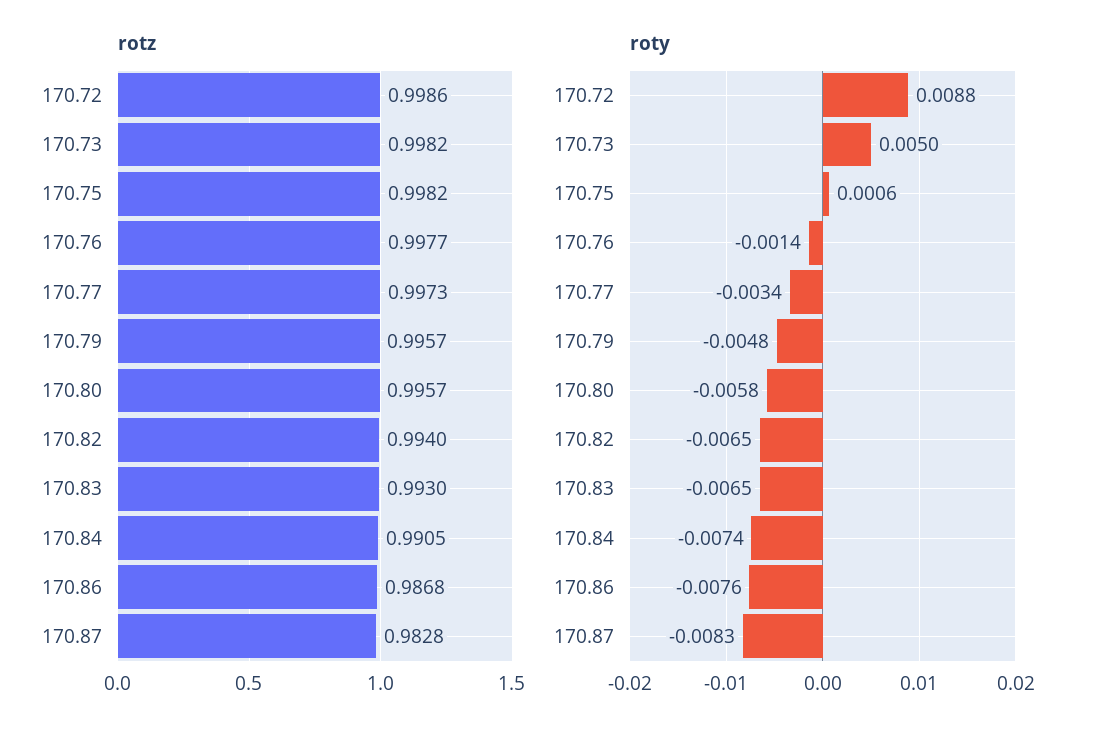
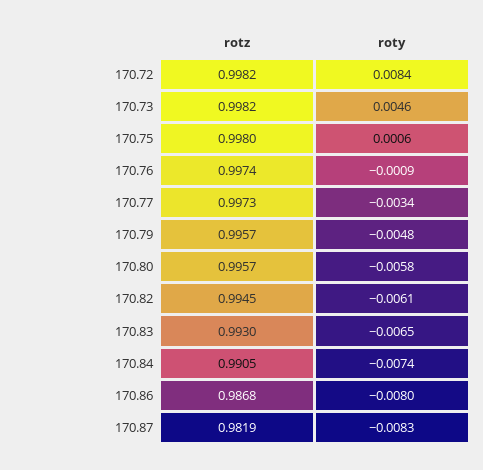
  {
    "rotz": {
-     "170.72": 0.9986,
+     "170.72": 0.9982,
      "170.73": 0.9982,
-     "170.75": 0.9982,
+     "170.75": 0.998,
-     "170.76": 0.9977,
+     "170.76": 0.9974,
      "170.77": 0.9973,
      "170.79": 0.9957,
      "170.80": 0.9957,
-     "170.82": 0.994,
+     "170.82": 0.9945,
      "170.83": 0.993,
      "170.84": 0.9905,
      "170.86": 0.9868,
-     "170.87": 0.9828
+     "170.87": 0.9819
    },
    "roty": {
-     "170.72": 0.0088,
+     "170.72": 0.0084,
-     "170.73": 0.005,
+     "170.73": 0.0046,
      "170.75": 0.0006,
-     "170.76": -0.0014,
+     "170.76": -0.0009,
      "170.77": -0.0034,
      "170.79": -0.0048,
      "170.80": -0.0058,
-     "170.82": -0.0065,
+     "170.82": -0.0061,
      "170.83": -0.0065,
      "170.84": -0.0074,
-     "170.86": -0.0076,
+     "170.86": -0.008,
      "170.87": -0.0083
    }
  }

